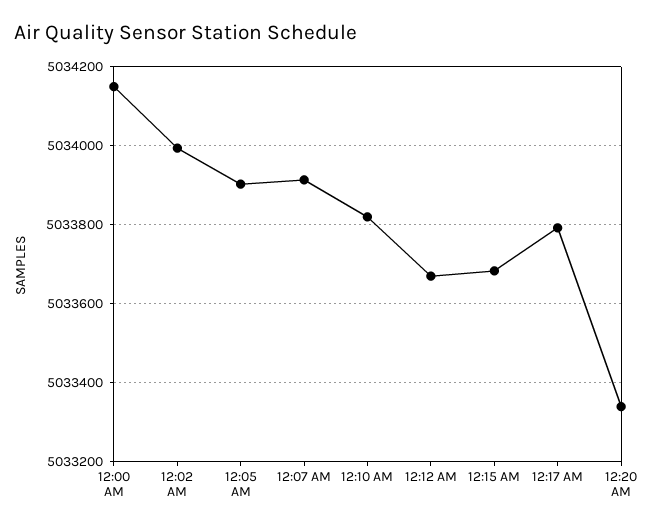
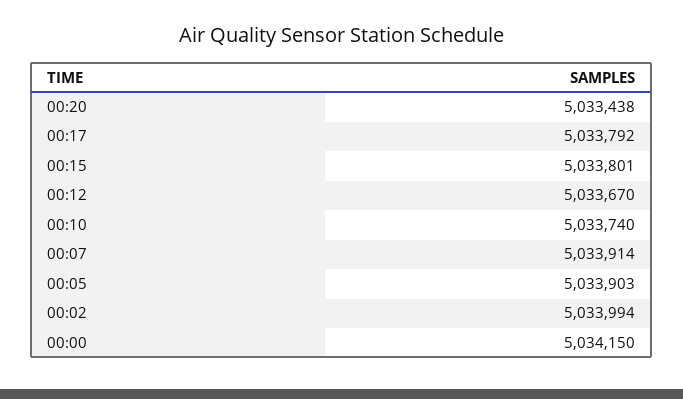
  {
    "12:00 AM": 5034150,
    "12:02 AM": 5033994,
    "12:05 AM": 5033903,
    "12:07 AM": 5033914,
-   "12:10 AM": 5033820,
+   "12:10 AM": 5033740,
    "12:12 AM": 5033670,
-   "12:15 AM": 5033680,
+   "12:15 AM": 5033801,
    "12:17 AM": 5033792,
-   "12:20 AM": 5033340
+   "12:20 AM": 5033438
  }

